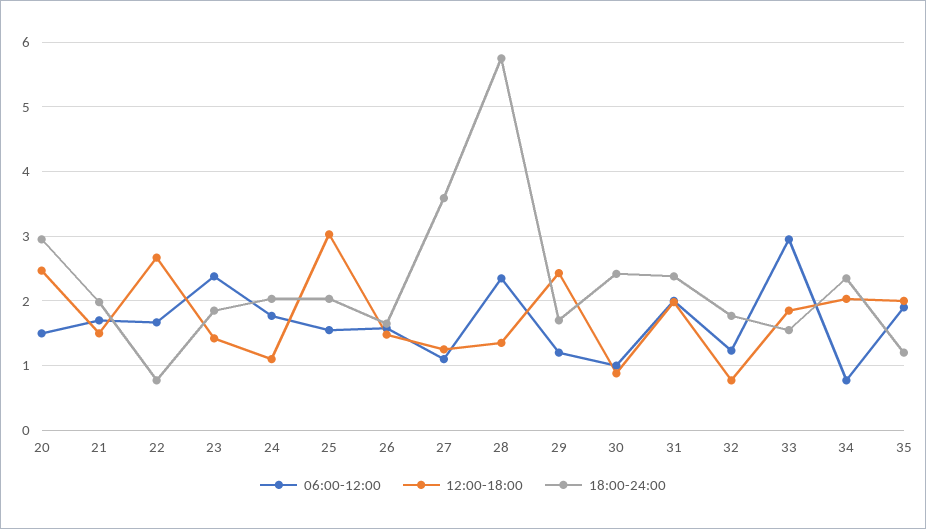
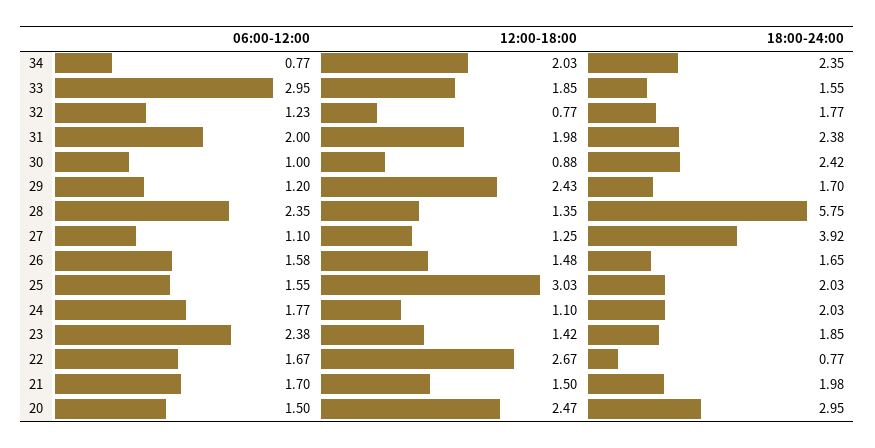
  {
    "06:00-12:00": {
      "20": 1.5,
      "21": 1.7,
      "22": 1.67,
      "23": 2.38,
      "24": 1.77,
      "25": 1.55,
      "26": 1.58,
      "27": 1.1,
      "28": 2.35,
      "29": 1.2,
      "30": 1,
      "31": 2,
      "32": 1.23,
      "33": 2.95,
-     "34": 0.77,
+     "34": 0.77
-     "35": 1.9
    },
    "12:00-18:00": {
      "20": 2.47,
      "21": 1.5,
      "22": 2.67,
      "23": 1.42,
      "24": 1.1,
      "25": 3.03,
      "26": 1.48,
      "27": 1.25,
      "28": 1.35,
      "29": 2.43,
      "30": 0.88,
      "31": 1.98,
      "32": 0.77,
      "33": 1.85,
-     "34": 2.03,
+     "34": 2.03
-     "35": 2
    },
    "18:00-24:00": {
      "20": 2.95,
      "21": 1.98,
      "22": 0.77,
      "23": 1.85,
      "24": 2.03,
      "25": 2.03,
      "26": 1.65,
-     "27": 3.6,
+     "27": 3.92,
      "28": 5.75,
      "29": 1.7,
      "30": 2.42,
      "31": 2.38,
      "32": 1.77,
      "33": 1.55,
-     "34": 2.35,
+     "34": 2.35
-     "35": 1.2
    }
  }

